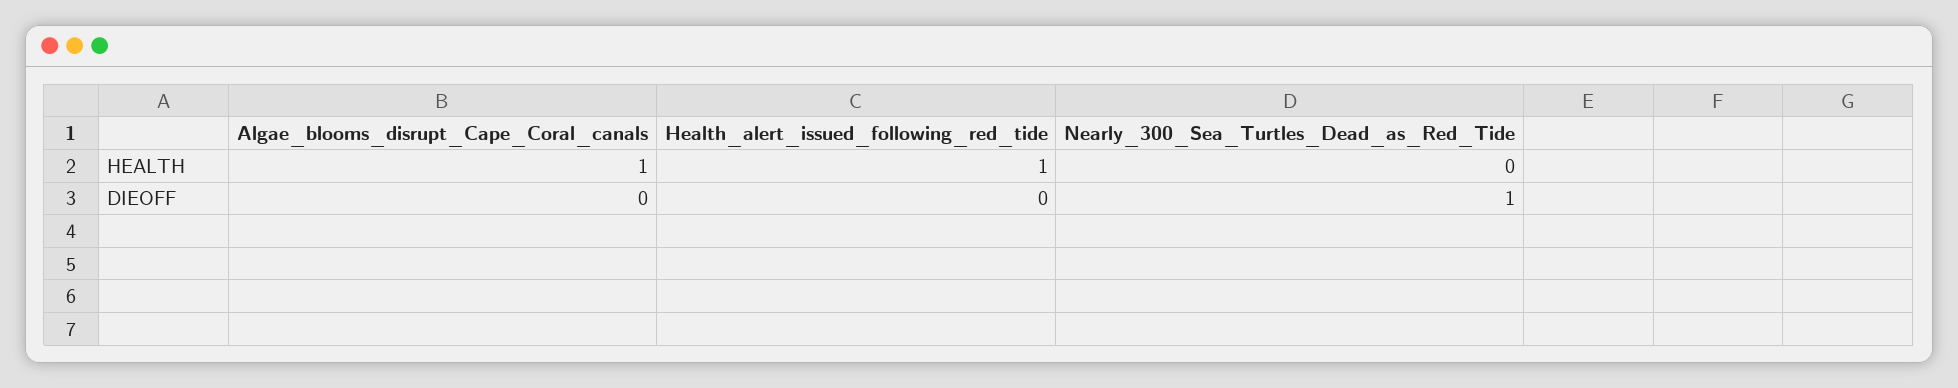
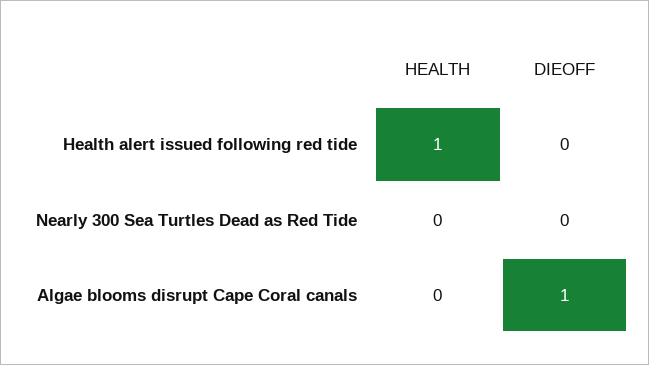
  {
    "Algae_blooms_disrupt_Cape_Coral_canals": {
-     "HEALTH": 1,
+     "HEALTH": 0,
-     "DIEOFF": 0
+     "DIEOFF": 1
    },
    "Health_alert_issued_following_red_tide": {
      "HEALTH": 1,
      "DIEOFF": 0
    },
    "Nearly_300_Sea_Turtles_Dead_as_Red_Tide": {
      "HEALTH": 0,
-     "DIEOFF": 1
+     "DIEOFF": 0
    }
  }

